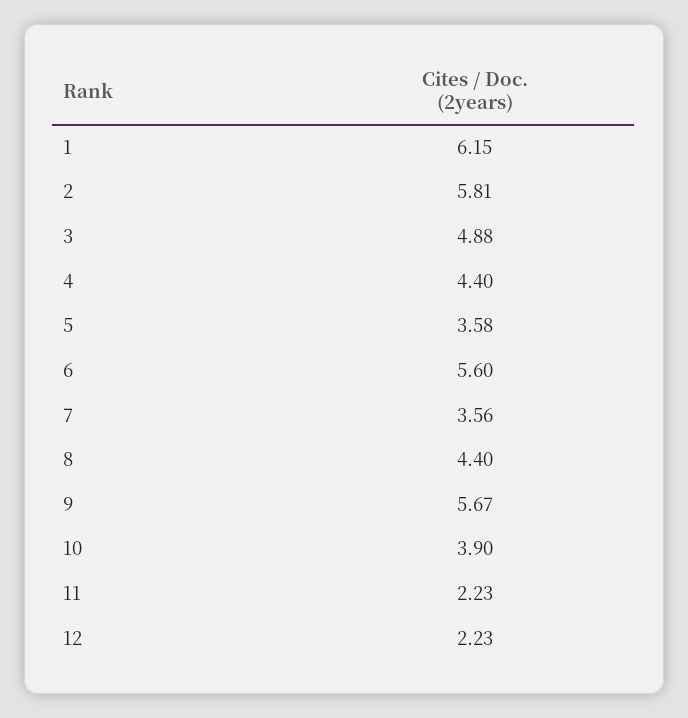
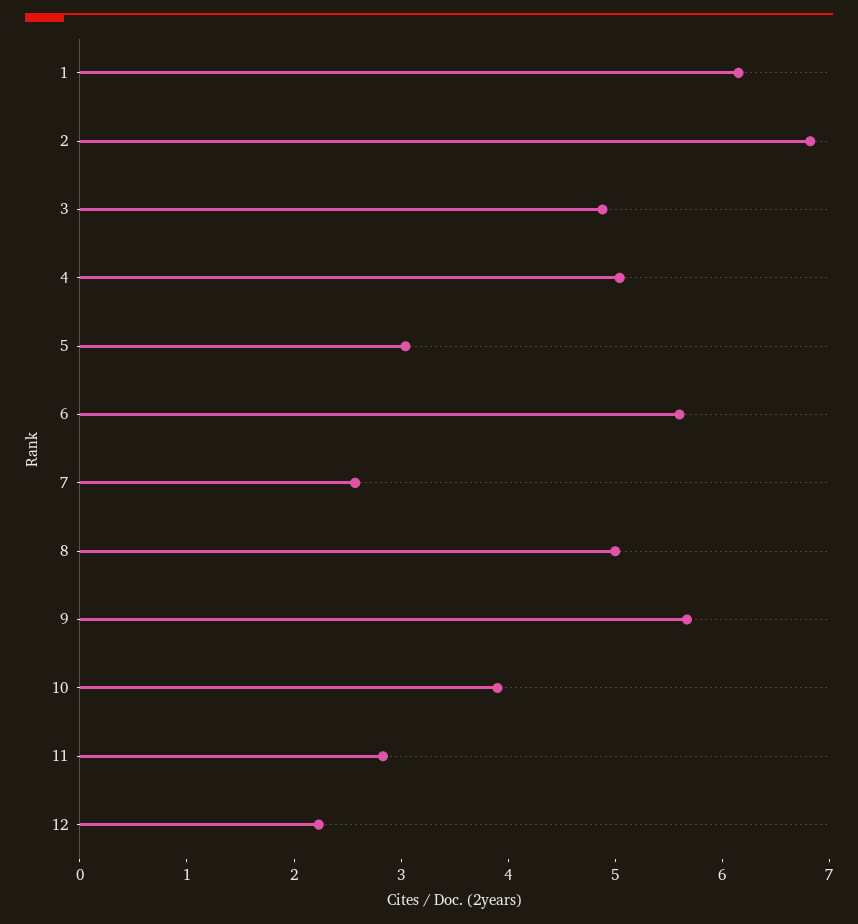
  {
    "1": 6.15,
-   "2": 5.81,
+   "2": 6.8,
    "3": 4.88,
-   "4": 4.4,
+   "4": 5,
-   "5": 3.58,
+   "5": 3,
    "6": 5.6,
-   "7": 3.56,
+   "7": 2.6,
-   "8": 4.4,
+   "8": 5,
    "9": 5.67,
    "10": 3.9,
-   "11": 2.23,
+   "11": 2.8,
    "12": 2.23
  }

